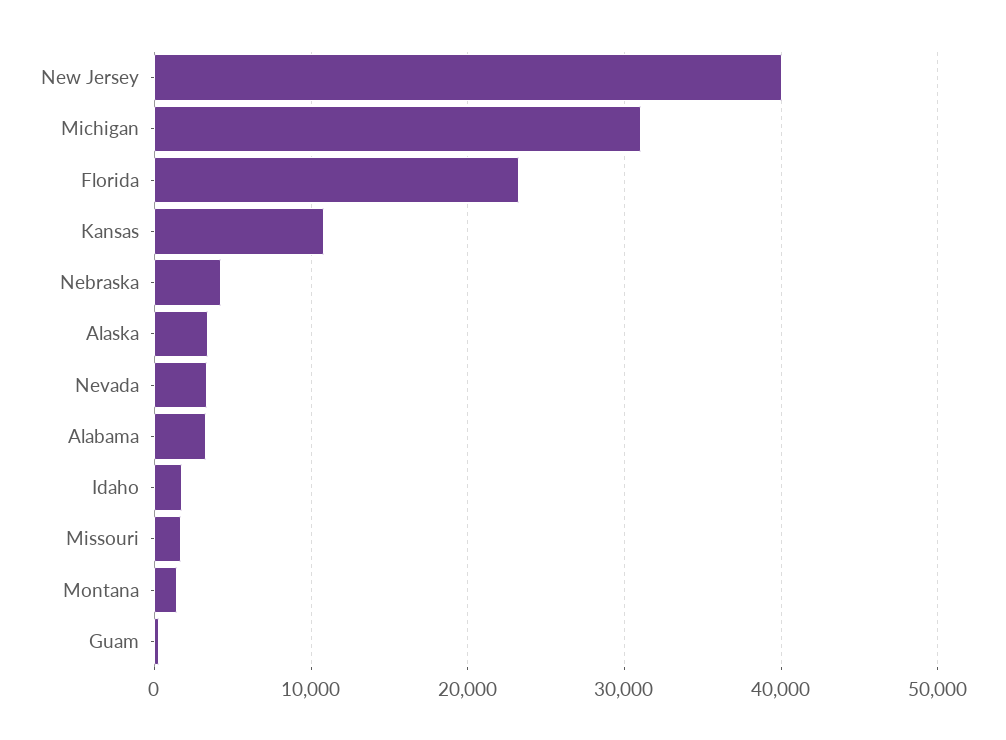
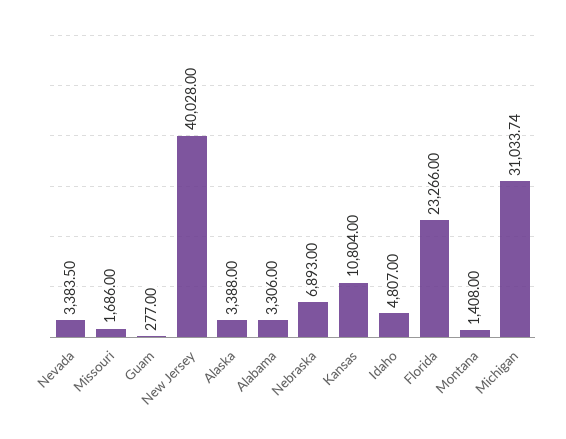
  {
    "New Jersey": 40028,
    "Michigan": 31033.74,
    "Florida": 23266,
    "Kansas": 10804,
-   "Nebraska": 4000,
+   "Nebraska": 6893,
    "Alaska": 3388,
    "Nevada": 3383.5,
    "Alabama": 3306,
-   "Idaho": 2000,
+   "Idaho": 4807,
    "Missouri": 1686,
    "Montana": 1408,
    "Guam": 277
  }

